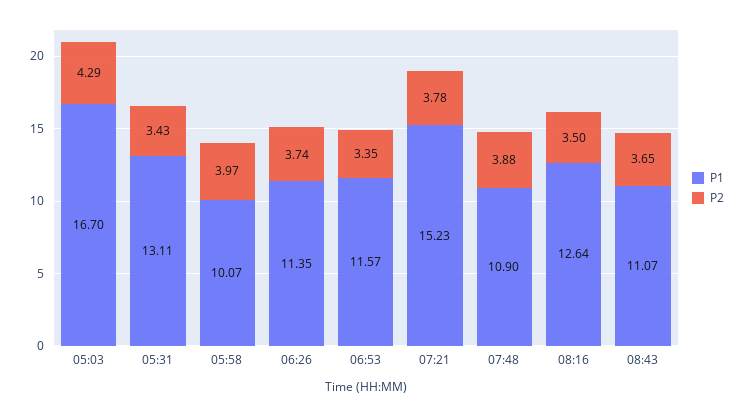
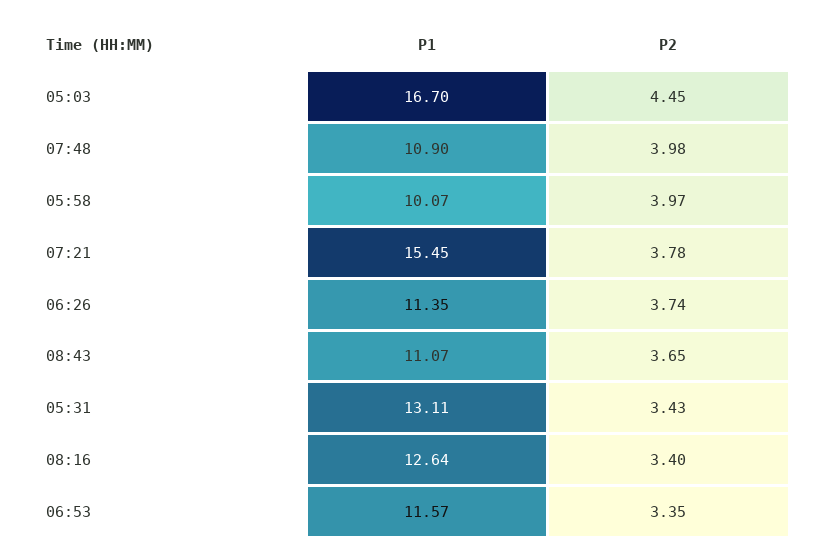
  {
    "P1": {
      "05:03": 16.7,
      "05:31": 13.11,
      "05:58": 10.07,
      "06:26": 11.35,
      "06:53": 11.57,
-     "07:21": 15.23,
+     "07:21": 15.45,
      "07:48": 10.9,
      "08:16": 12.64,
      "08:43": 11.07
    },
    "P2": {
-     "05:03": 4.29,
+     "05:03": 4.45,
      "05:31": 3.43,
      "05:58": 3.97,
      "06:26": 3.74,
      "06:53": 3.35,
      "07:21": 3.78,
-     "07:48": 3.88,
+     "07:48": 3.98,
-     "08:16": 3.5,
+     "08:16": 3.4,
      "08:43": 3.65
    }
  }

